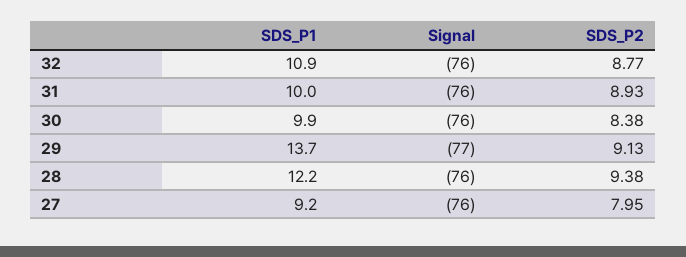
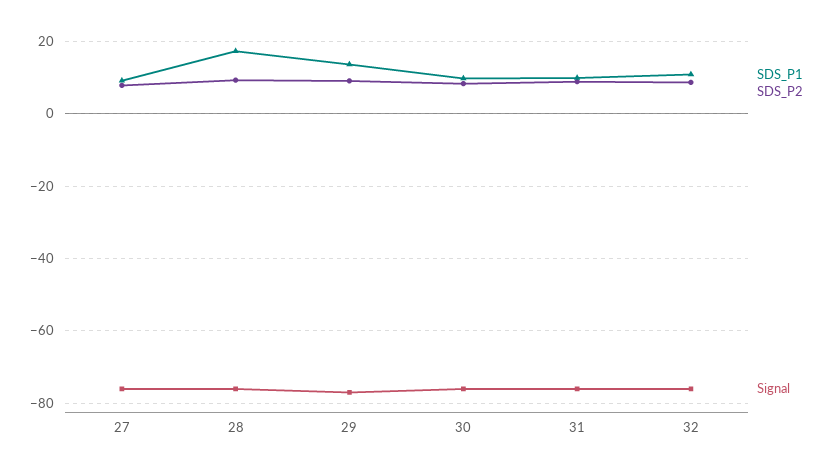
  {
    "SDS_P1": {
      "32": 10.9,
      "31": 10,
      "30": 9.9,
      "29": 13.7,
-     "28": 12.2,
+     "28": 18,
      "27": 9.2
    },
    "Signal": {
      "32": -76,
      "31": -76,
      "30": -76,
      "29": -77,
      "28": -76,
      "27": -76
    },
    "SDS_P2": {
      "32": 8.77,
      "31": 8.93,
      "30": 8.38,
      "29": 9.13,
      "28": 9.38,
      "27": 7.95
    }
  }

